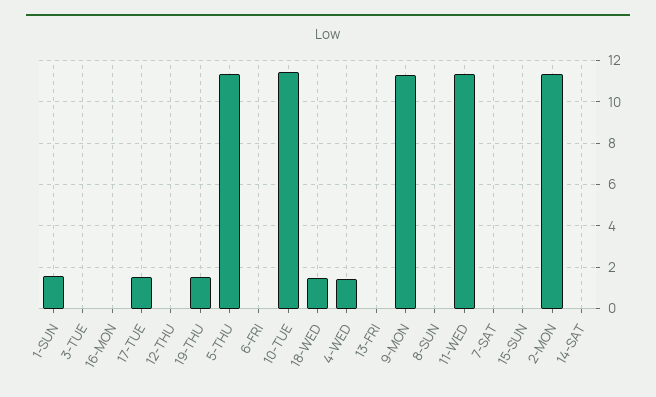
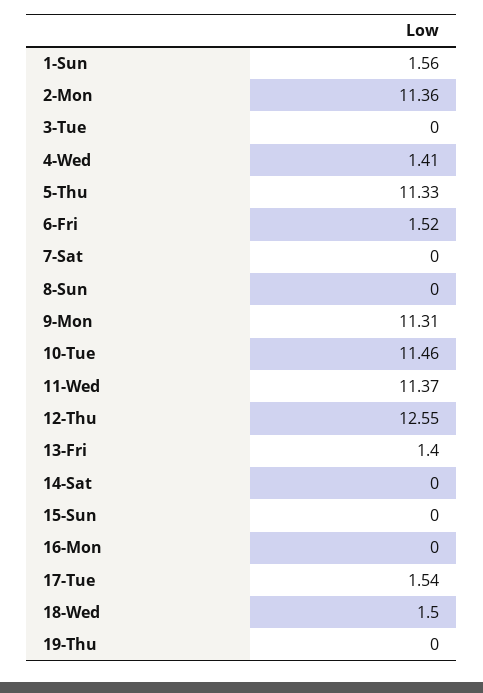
  {
    "1-SUN": 1.56,
    "3-TUE": 0,
    "16-MON": 0,
    "17-TUE": 1.54,
-   "12-THU": 0,
+   "12-THU": 12.55,
-   "19-THU": 1.5,
+   "19-THU": 0,
    "5-THU": 11.33,
-   "6-FRI": 0,
+   "6-FRI": 1.52,
    "10-TUE": 11.46,
    "18-WED": 1.5,
    "4-WED": 1.41,
-   "13-FRI": 0,
+   "13-FRI": 1.4,
    "9-MON": 11.31,
    "8-SUN": 0,
    "11-WED": 11.37,
    "7-SAT": 0,
    "15-SUN": 0,
    "2-MON": 11.36,
    "14-SAT": 0
  }

